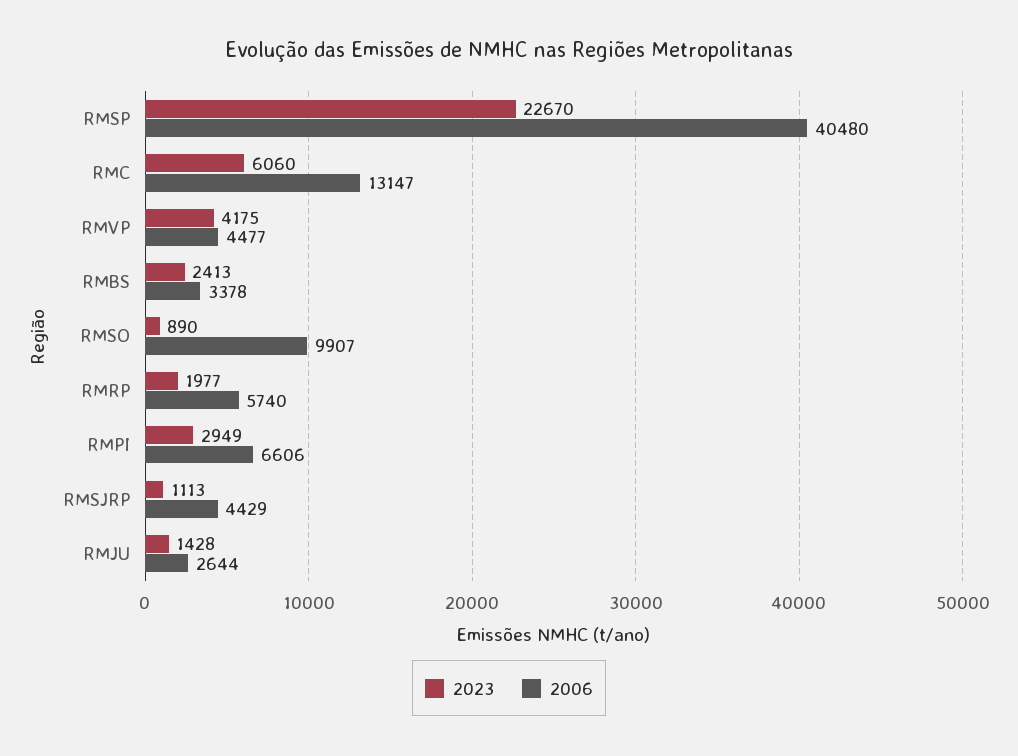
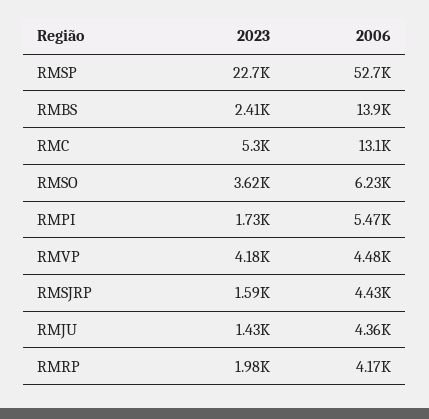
  {
    "2023": {
      "RMSP": 22670,
-     "RMC": 6060,
+     "RMC": 5300,
      "RMVP": 4175,
      "RMBS": 2413,
-     "RMSO": 890,
+     "RMSO": 3620,
      "RMRP": 1977,
-     "RMPI": 2949,
+     "RMPI": 1730,
-     "RMSJRP": 1113,
+     "RMSJRP": 1590,
      "RMJU": 1428
    },
    "2006": {
-     "RMSP": 40480,
+     "RMSP": 52700,
      "RMC": 13147,
      "RMVP": 4477,
-     "RMBS": 3378,
+     "RMBS": 13900,
-     "RMSO": 9907,
+     "RMSO": 6230,
-     "RMRP": 5740,
+     "RMRP": 4170,
-     "RMPI": 6606,
+     "RMPI": 5470,
      "RMSJRP": 4429,
-     "RMJU": 2644
+     "RMJU": 4360
    }
  }

